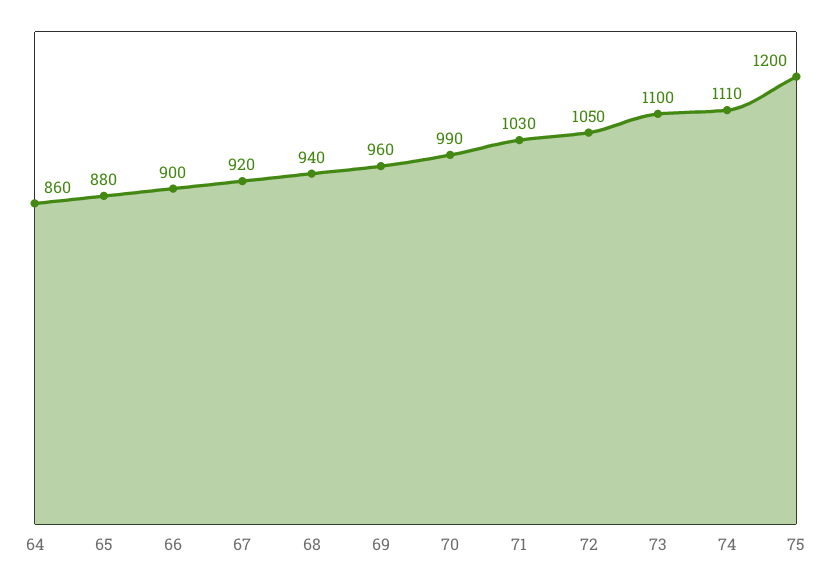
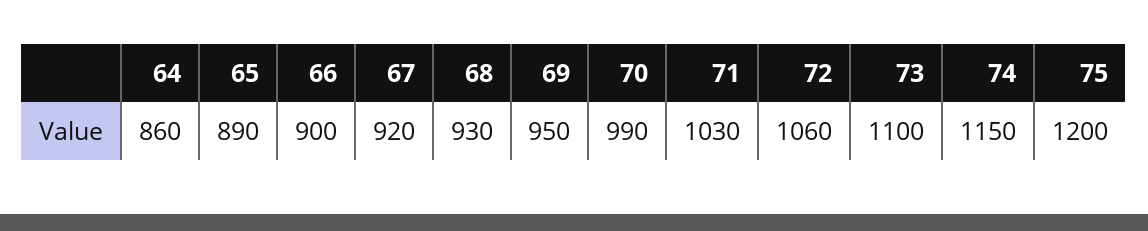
  {
    "64": 860,
-   "65": 880,
+   "65": 890,
    "66": 900,
    "67": 920,
-   "68": 940,
+   "68": 930,
-   "69": 960,
+   "69": 950,
    "70": 990,
    "71": 1030,
-   "72": 1050,
+   "72": 1060,
    "73": 1100,
-   "74": 1110,
+   "74": 1150,
    "75": 1200
  }

